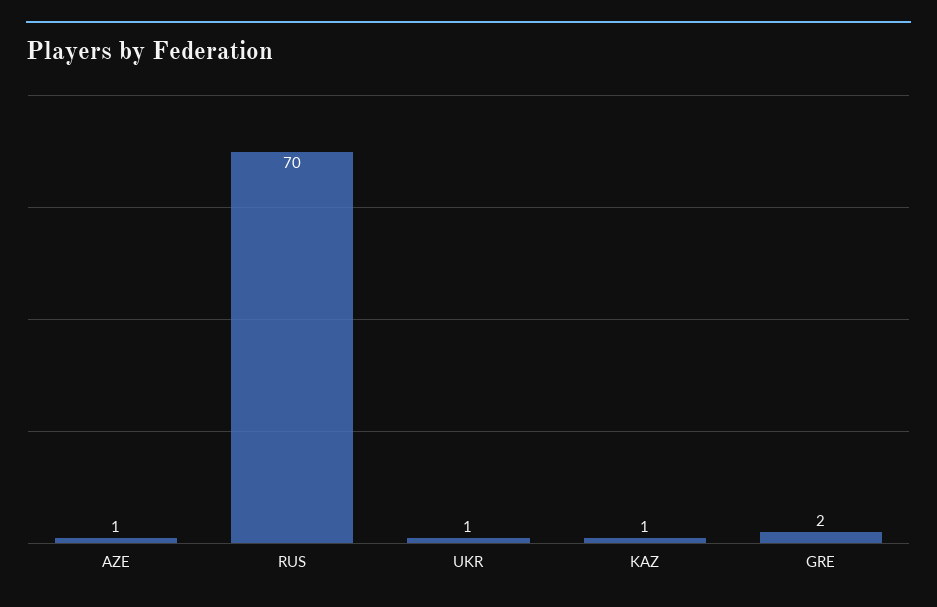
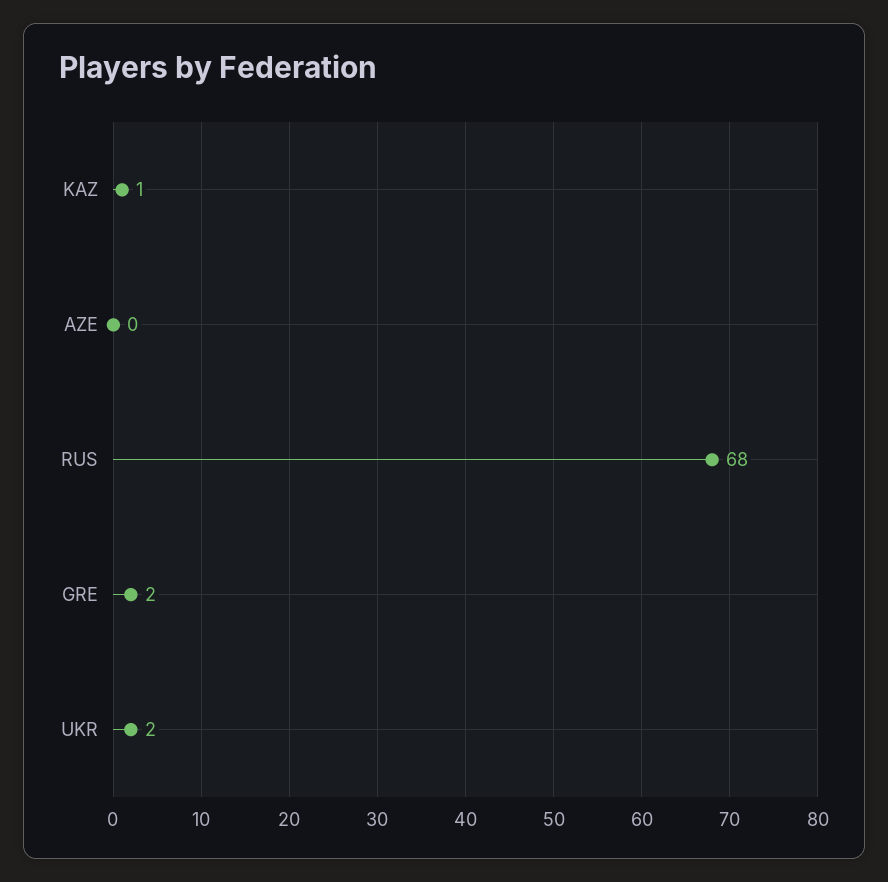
  {
-   "AZE": 1,
+   "AZE": 0,
-   "RUS": 70,
+   "RUS": 68,
-   "UKR": 1,
+   "UKR": 2,
    "KAZ": 1,
    "GRE": 2
  }

